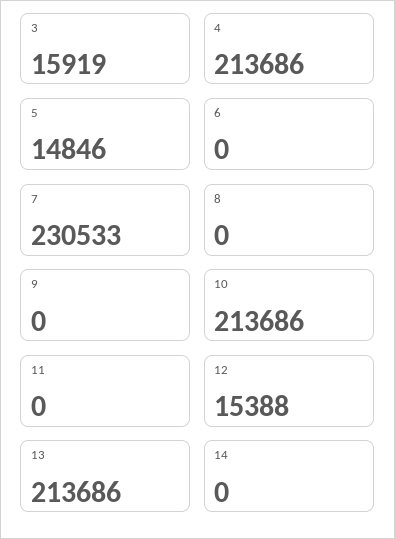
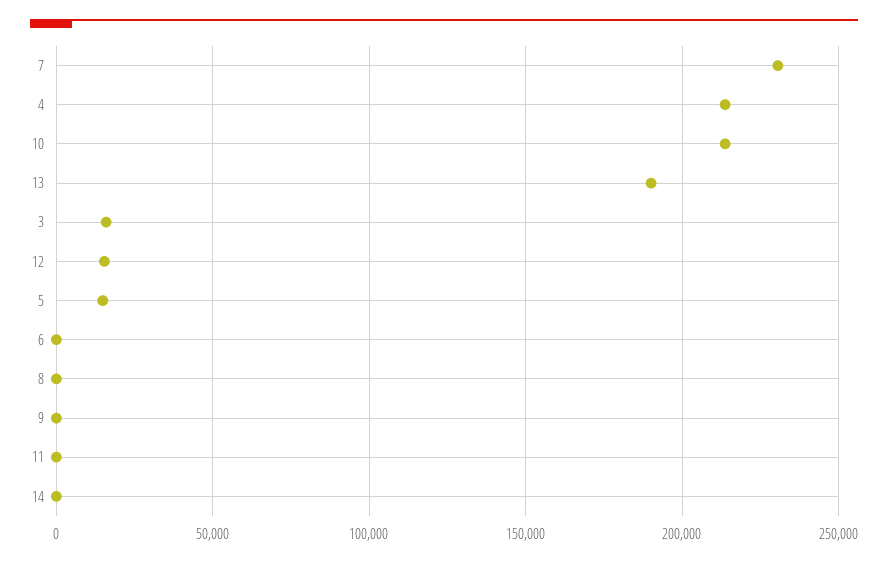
  {
    "3": 15919,
    "4": 213686,
    "5": 14846,
    "6": 0,
    "7": 230533,
    "8": 0,
    "9": 0,
    "10": 213686,
    "11": 0,
    "12": 15388,
-   "13": 213686,
+   "13": 190000,
    "14": 0
  }

